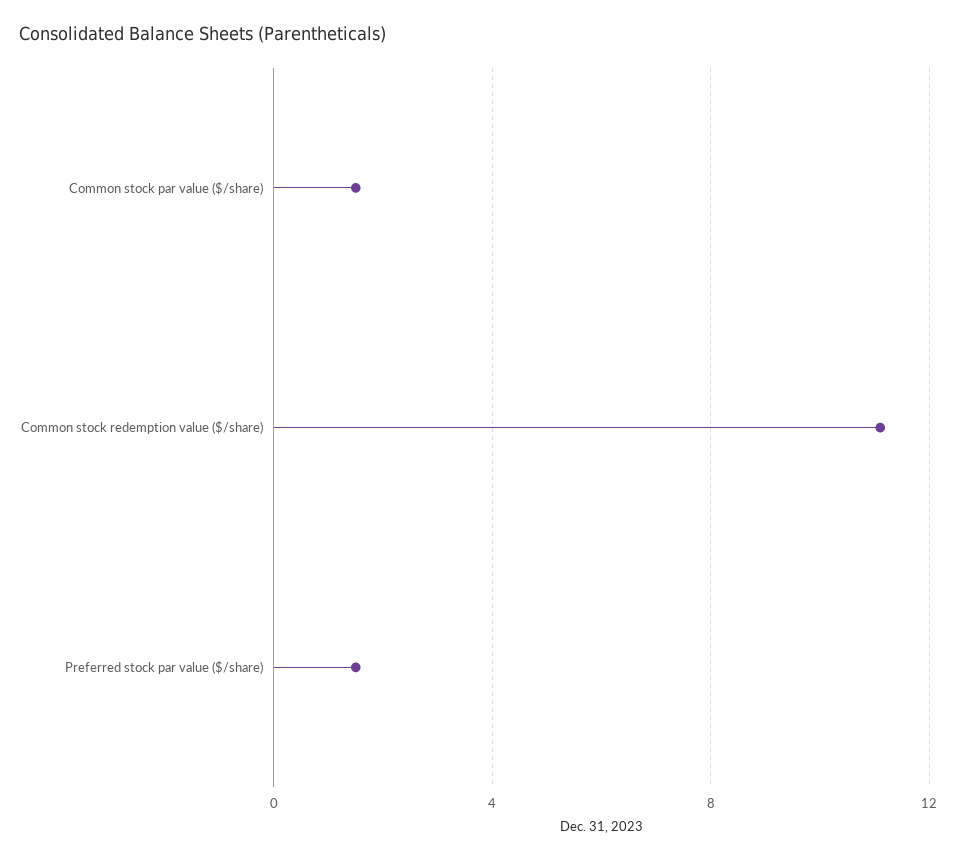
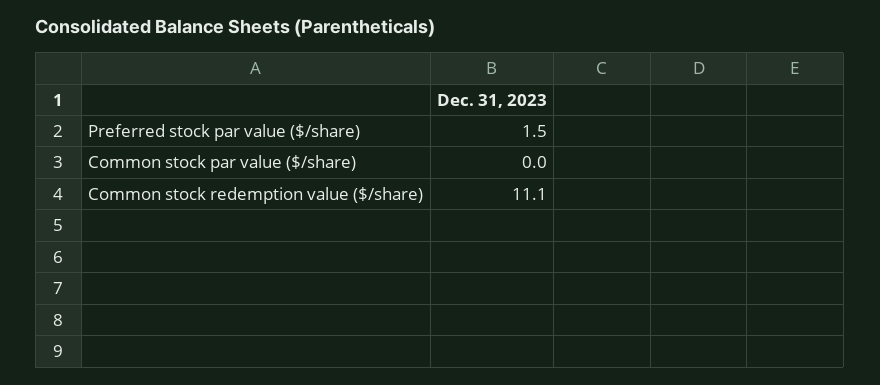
  {
-   "Common stock par value ($/share)": 1.5,
+   "Common stock par value ($/share)": 0,
    "Common stock redemption value ($/share)": 11.1,
    "Preferred stock par value ($/share)": 1.5
  }

